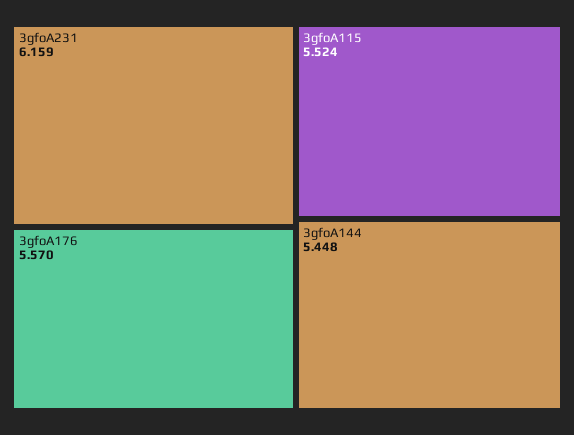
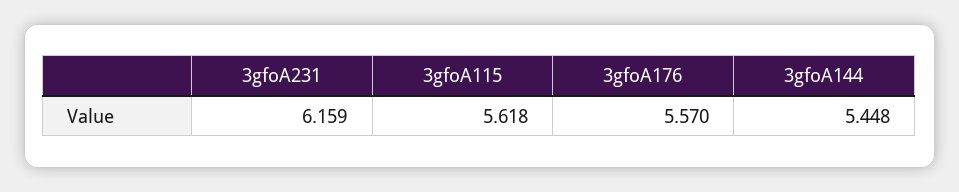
  {
    "3gfoA231": 6.159,
    "3gfoA176": 5.57,
-   "3gfoA115": 5.524,
+   "3gfoA115": 5.618,
    "3gfoA144": 5.448
  }

